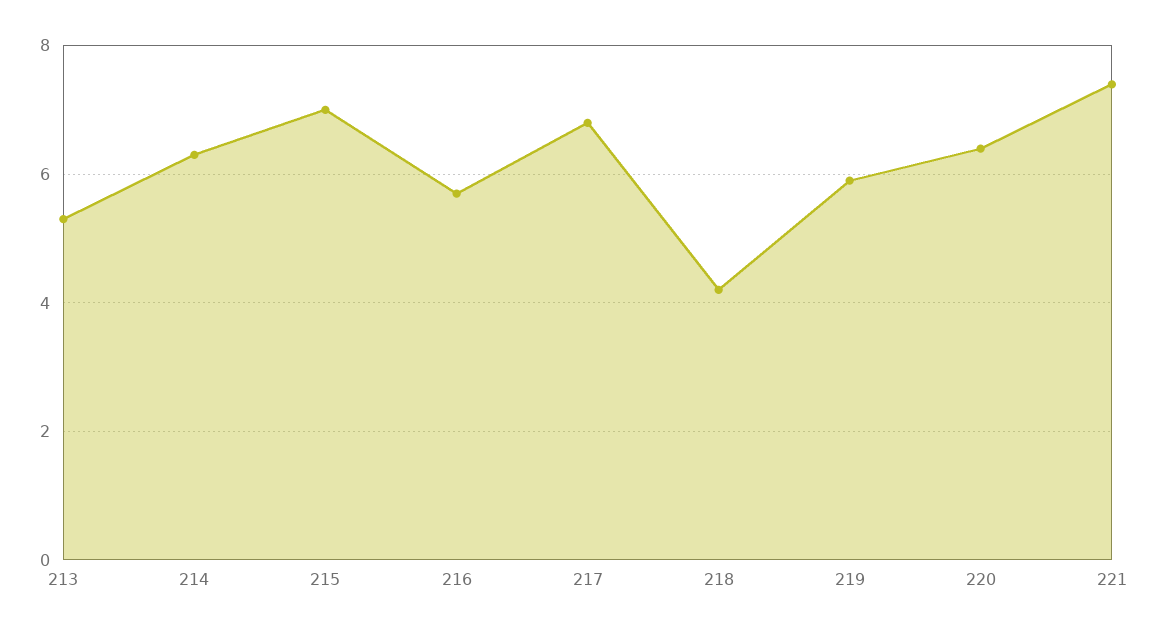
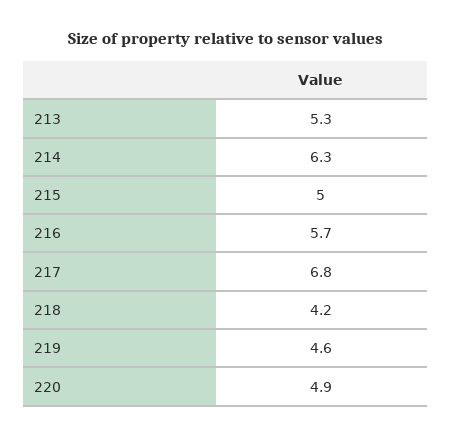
  {
    "213": 5.3,
    "214": 6.3,
-   "215": 7,
+   "215": 5,
    "216": 5.7,
    "217": 6.8,
    "218": 4.2,
-   "219": 6,
+   "219": 4.6,
-   "220": 6.5,
+   "220": 4.9
-   "221": 7.5
  }

